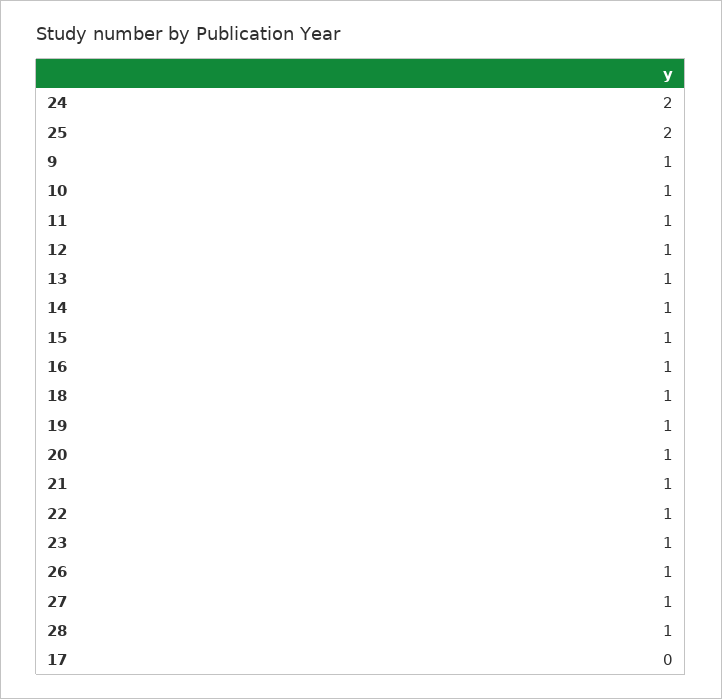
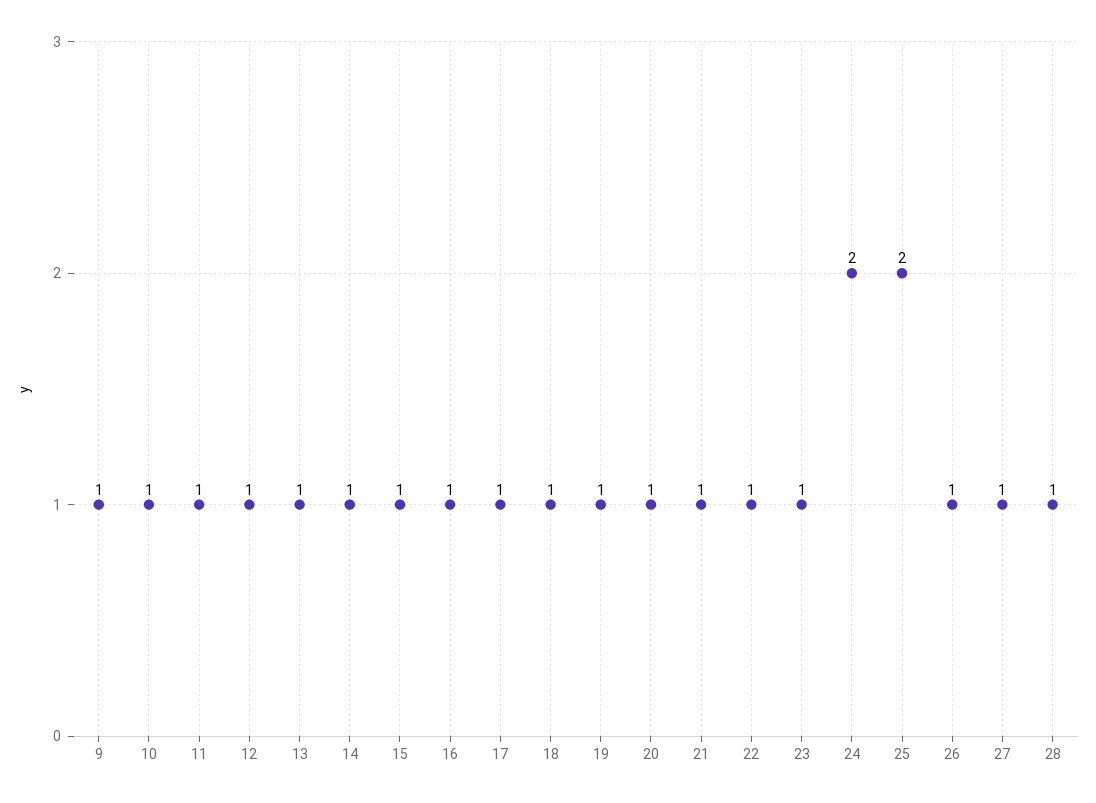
  {
    "24": 2,
    "25": 2,
    "9": 1,
    "10": 1,
    "11": 1,
    "12": 1,
    "13": 1,
    "14": 1,
    "15": 1,
    "16": 1,
    "18": 1,
    "19": 1,
    "20": 1,
    "21": 1,
    "22": 1,
    "23": 1,
    "26": 1,
    "27": 1,
    "28": 1,
-   "17": 0
+   "17": 1
  }

